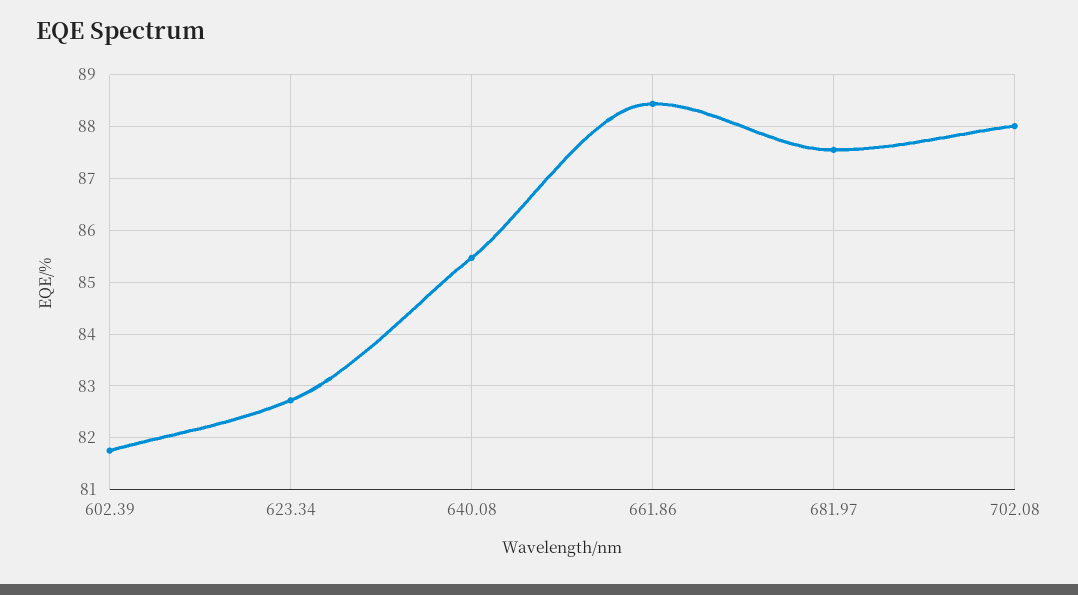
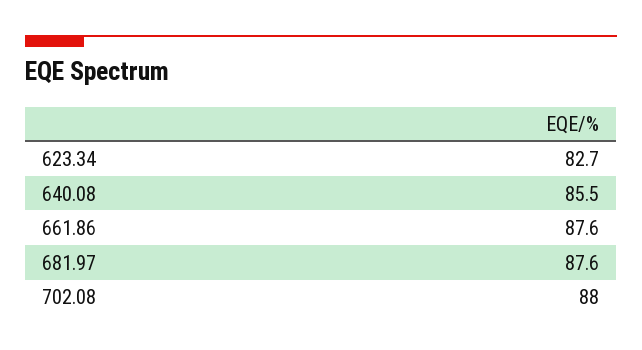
  {
-   "602.39": 81.8,
    "623.34": 82.7,
    "640.08": 85.5,
-   "661.86": 88.4,
+   "661.86": 87.6,
    "681.97": 87.6,
    "702.08": 88
  }

